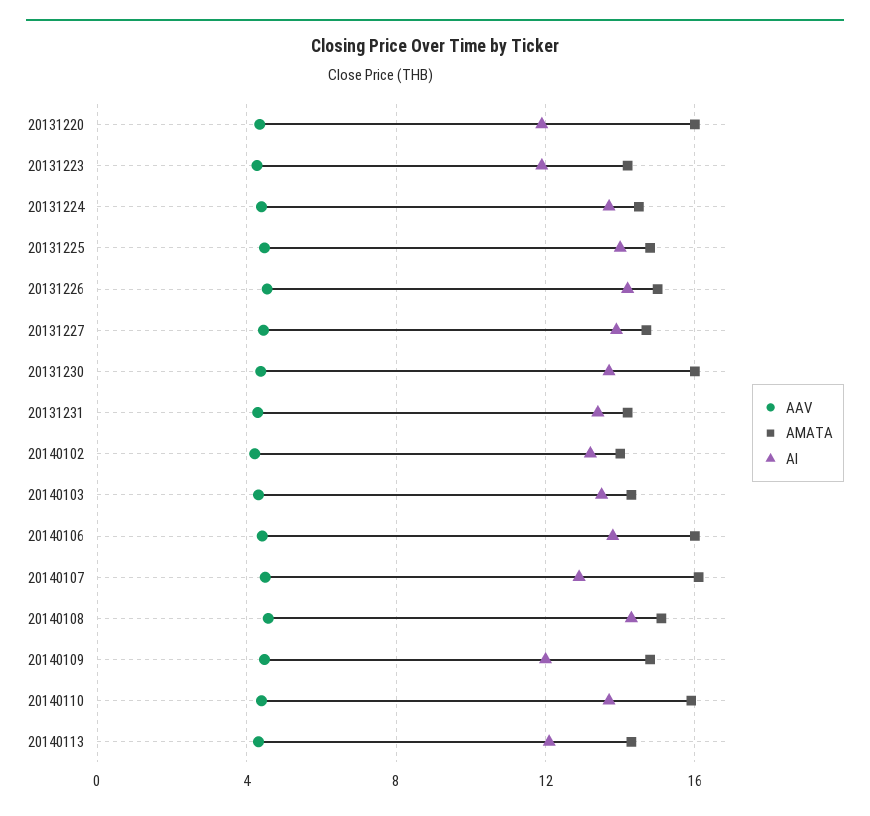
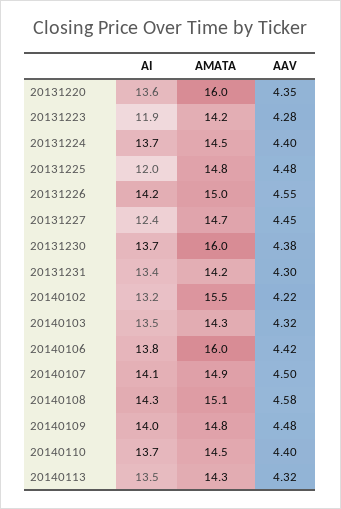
  {
    "AAV": {
      "20131220": 4.35,
      "20131223": 4.28,
      "20131224": 4.4,
      "20131225": 4.48,
      "20131226": 4.55,
      "20131227": 4.45,
      "20131230": 4.38,
      "20131231": 4.3,
      "20140102": 4.22,
      "20140103": 4.32,
      "20140106": 4.42,
      "20140107": 4.5,
      "20140108": 4.58,
      "20140109": 4.48,
      "20140110": 4.4,
      "20140113": 4.32
    },
    "AMATA": {
      "20131220": 16,
      "20131223": 14.2,
      "20131224": 14.5,
      "20131225": 14.8,
      "20131226": 15,
      "20131227": 14.7,
      "20131230": 16,
      "20131231": 14.2,
-     "20140102": 14,
+     "20140102": 15.5,
      "20140103": 14.3,
      "20140106": 16,
-     "20140107": 16,
+     "20140107": 14.9,
      "20140108": 15.1,
      "20140109": 14.8,
-     "20140110": 16,
+     "20140110": 14.5,
      "20140113": 14.3
    },
    "AI": {
-     "20131220": 12,
+     "20131220": 13.6,
      "20131223": 11.9,
      "20131224": 13.7,
-     "20131225": 14,
+     "20131225": 12,
      "20131226": 14.2,
-     "20131227": 14,
+     "20131227": 12.4,
      "20131230": 13.7,
      "20131231": 13.4,
      "20140102": 13.2,
      "20140103": 13.5,
      "20140106": 13.8,
-     "20140107": 13,
+     "20140107": 14.1,
      "20140108": 14.3,
-     "20140109": 12,
+     "20140109": 14,
      "20140110": 13.7,
-     "20140113": 12
+     "20140113": 13.5
    }
  }

